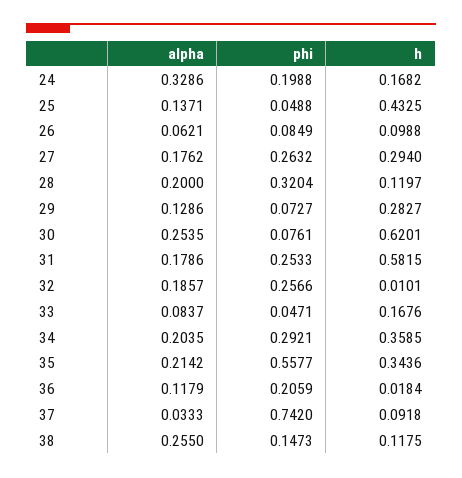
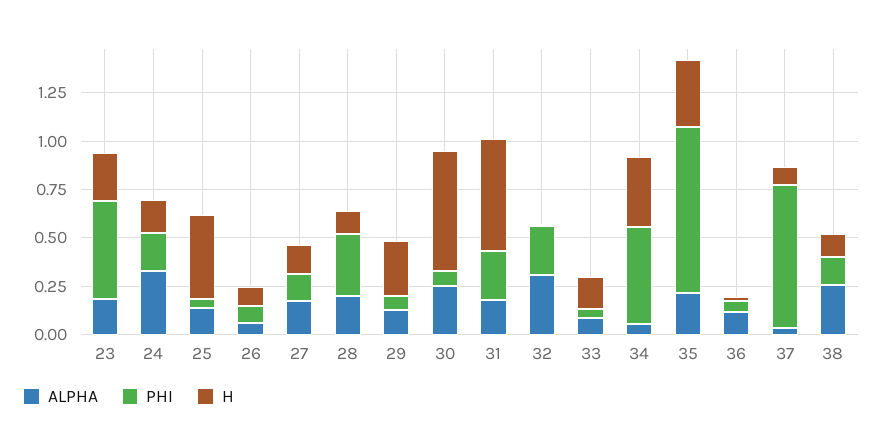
  {
    "alpha": {
      "24": 0.3286,
      "25": 0.1371,
      "26": 0.0621,
      "27": 0.1762,
      "28": 0.2,
      "29": 0.1286,
      "30": 0.2535,
      "31": 0.1786,
-     "32": 0.1857,
+     "32": 0.3,
      "33": 0.0837,
-     "34": 0.2035,
+     "34": 0.05,
      "35": 0.2142,
      "36": 0.1179,
      "37": 0.0333,
-     "38": 0.255
+     "38": 0.255,
+     "23": 0.2
    },
    "phi": {
      "24": 0.1988,
      "25": 0.0488,
      "26": 0.0849,
-     "27": 0.2632,
+     "27": 0.15,
      "28": 0.3204,
      "29": 0.0727,
      "30": 0.0761,
      "31": 0.2533,
      "32": 0.2566,
      "33": 0.0471,
-     "34": 0.2921,
+     "34": 0.5,
-     "35": 0.5577,
+     "35": 0.85,
-     "36": 0.2059,
+     "36": 0.05,
      "37": 0.742,
-     "38": 0.1473
+     "38": 0.1473,
+     "23": 0.5
    },
    "h": {
      "24": 0.1682,
      "25": 0.4325,
      "26": 0.0988,
-     "27": 0.294,
+     "27": 0.15,
      "28": 0.1197,
      "29": 0.2827,
      "30": 0.6201,
      "31": 0.5815,
      "32": 0.0101,
      "33": 0.1676,
      "34": 0.3585,
      "35": 0.3436,
      "36": 0.0184,
      "37": 0.0918,
-     "38": 0.1175
+     "38": 0.1175,
+     "23": 0.25
    }
  }

